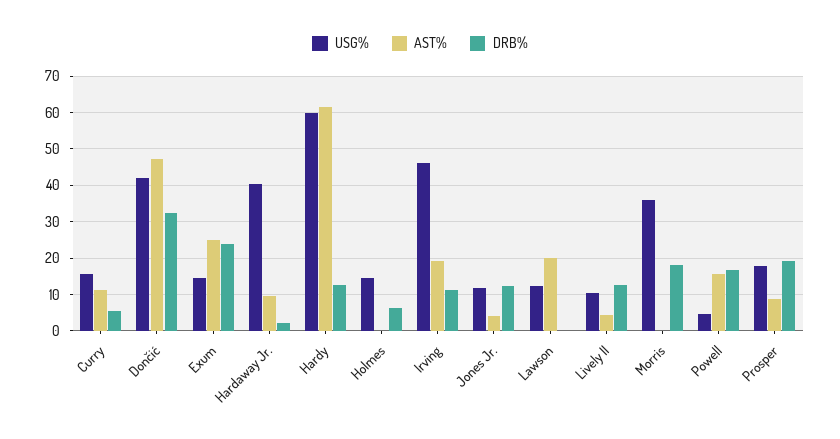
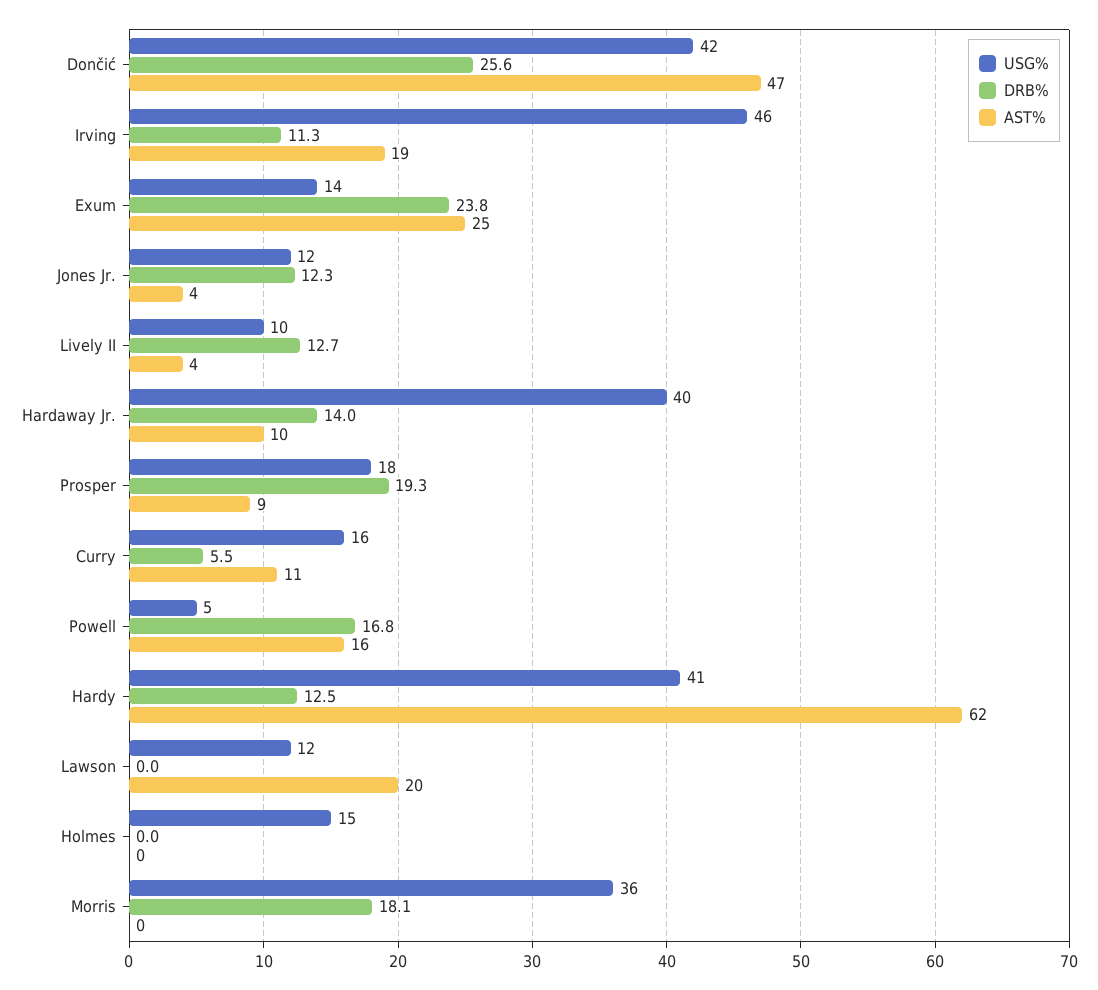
  {
    "USG%": {
      "Curry": 16,
      "Dončić": 42,
      "Exum": 14,
      "Hardaway Jr.": 40,
-     "Hardy": 60,
+     "Hardy": 41,
      "Holmes": 15,
      "Irving": 46,
      "Jones Jr.": 12,
      "Lawson": 12,
      "Lively II": 10,
      "Morris": 36,
      "Powell": 5,
      "Prosper": 18
    },
    "AST%": {
      "Curry": 11,
      "Dončić": 47,
      "Exum": 25,
      "Hardaway Jr.": 10,
      "Hardy": 62,
      "Holmes": 0,
      "Irving": 19,
      "Jones Jr.": 4,
      "Lawson": 20,
      "Lively II": 4,
      "Morris": 0,
      "Powell": 16,
      "Prosper": 9
    },
    "DRB%": {
      "Curry": 5.5,
-     "Dončić": 32,
+     "Dončić": 25.6,
      "Exum": 23.8,
-     "Hardaway Jr.": 2,
+     "Hardaway Jr.": 14,
      "Hardy": 12.5,
-     "Holmes": 6,
+     "Holmes": 0,
      "Irving": 11.3,
      "Jones Jr.": 12.3,
      "Lawson": 0,
      "Lively II": 12.7,
      "Morris": 18.1,
      "Powell": 16.8,
      "Prosper": 19.3
    }
  }

